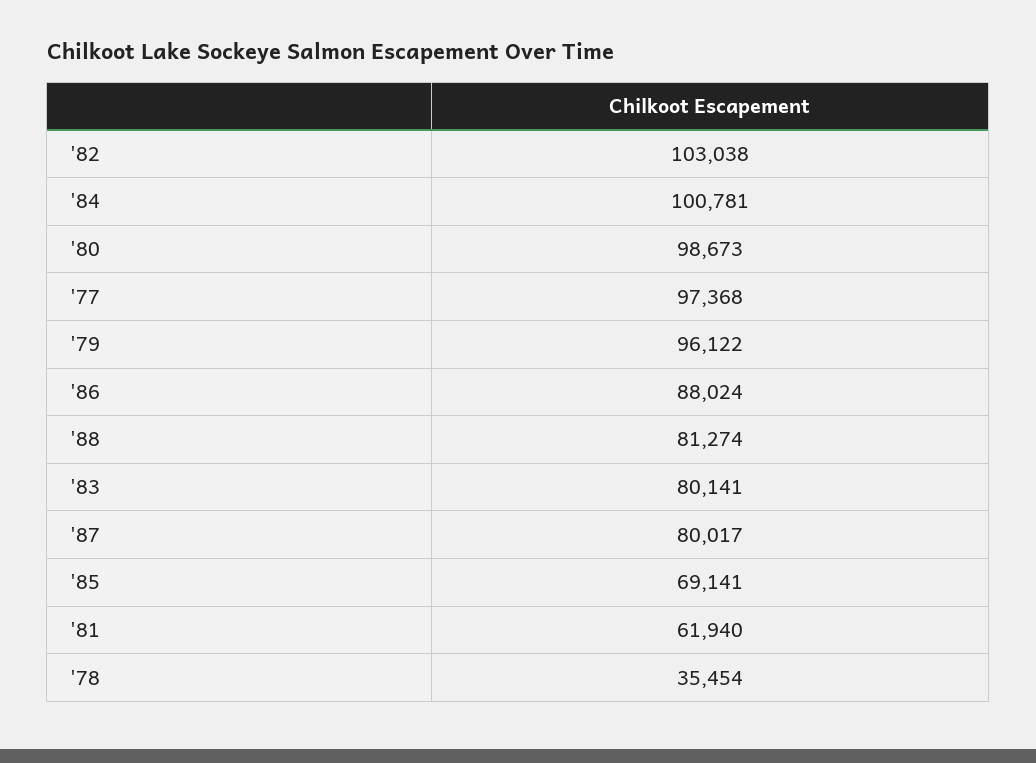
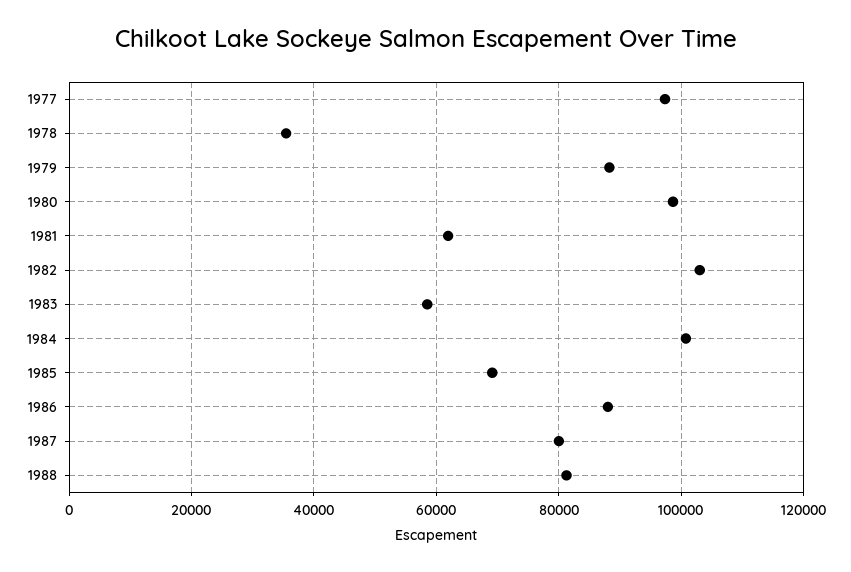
  {
    "'82": 103038,
    "'84": 100781,
    "'80": 98673,
    "'77": 97368,
-   "'79": 96122,
+   "'79": 88000,
    "'86": 88024,
    "'88": 81274,
-   "'83": 80141,
+   "'83": 58000,
    "'87": 80017,
    "'85": 69141,
    "'81": 61940,
    "'78": 35454
  }

